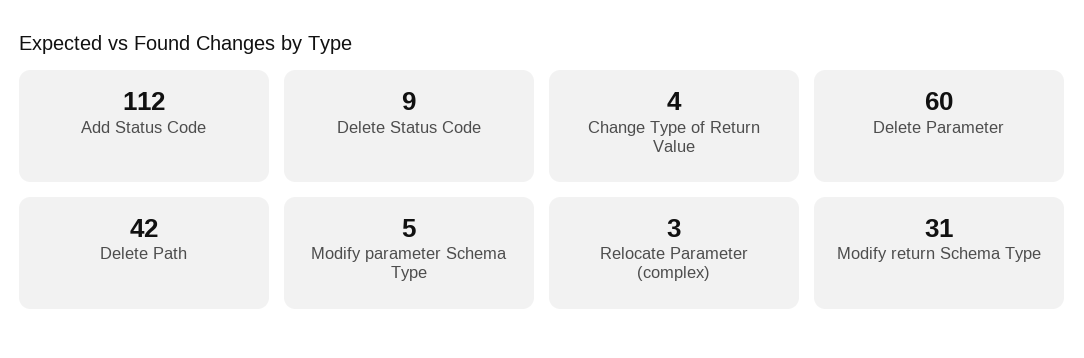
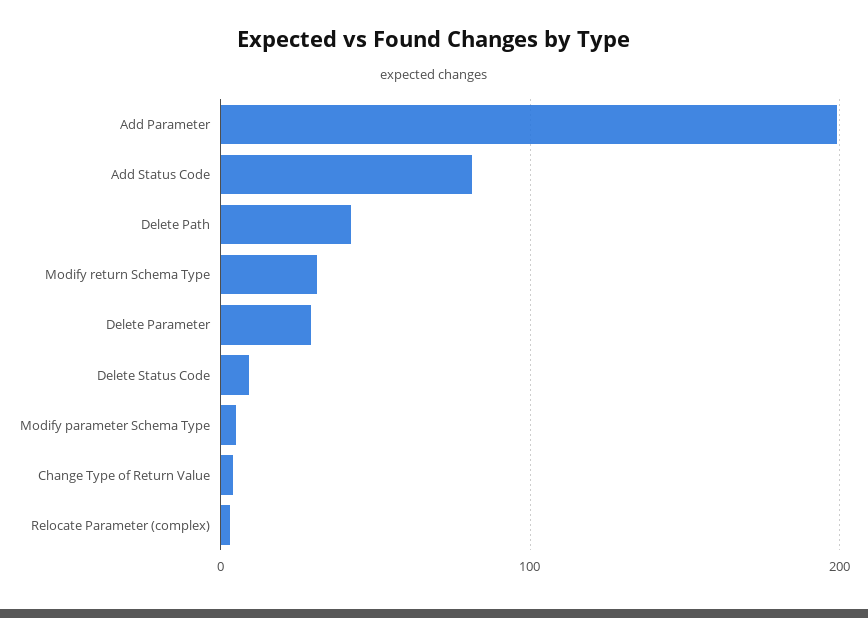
  {
-   "Add Status Code": 112,
+   "Add Status Code": 80,
    "Delete Status Code": 9,
    "Change Type of Return Value": 4,
-   "Delete Parameter": 60,
+   "Delete Parameter": 30,
    "Delete Path": 42,
    "Modify parameter Schema Type": 5,
    "Relocate Parameter (complex)": 3,
-   "Modify return Schema Type": 31
+   "Modify return Schema Type": 31,
+   "Add Parameter": 200
  }

